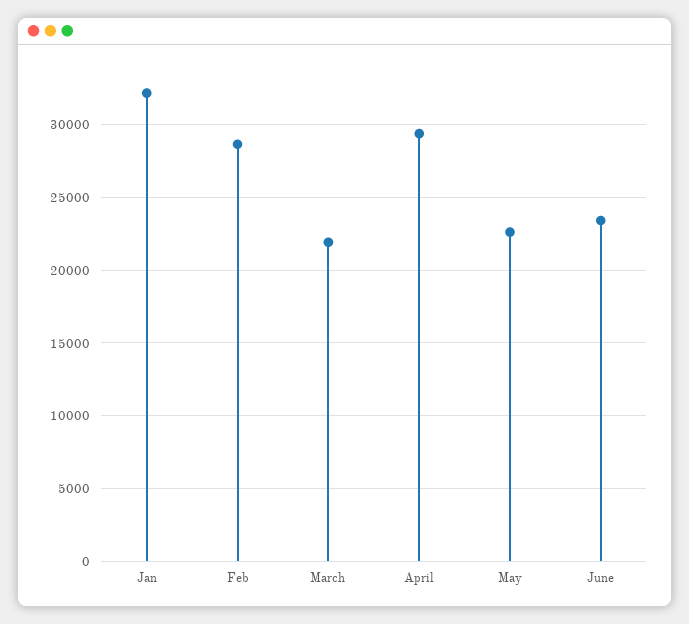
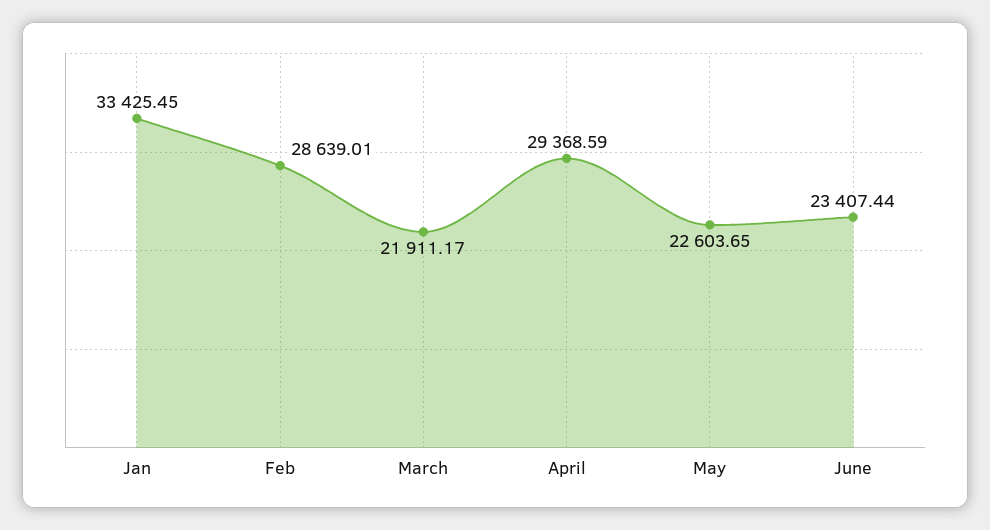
  {
-   "Jan": 32000,
+   "Jan": 33425.45,
    "Feb": 28639.01,
    "March": 21911.17,
    "April": 29368.59,
    "May": 22603.65,
    "June": 23407.44
  }

